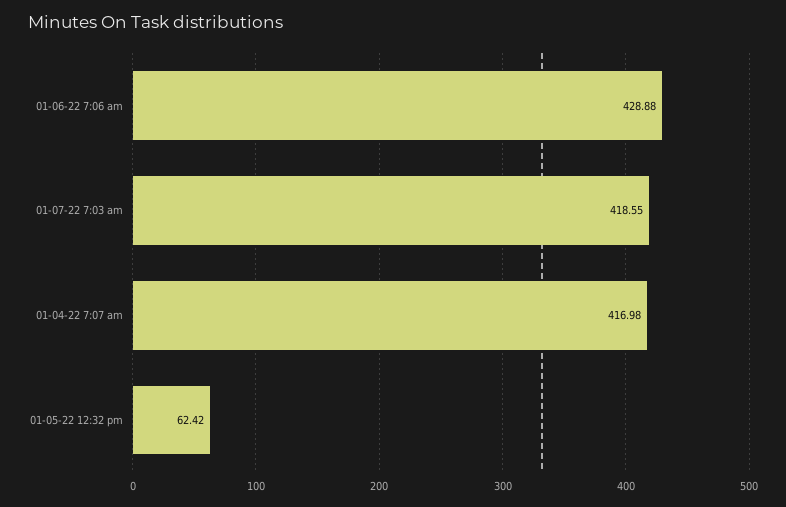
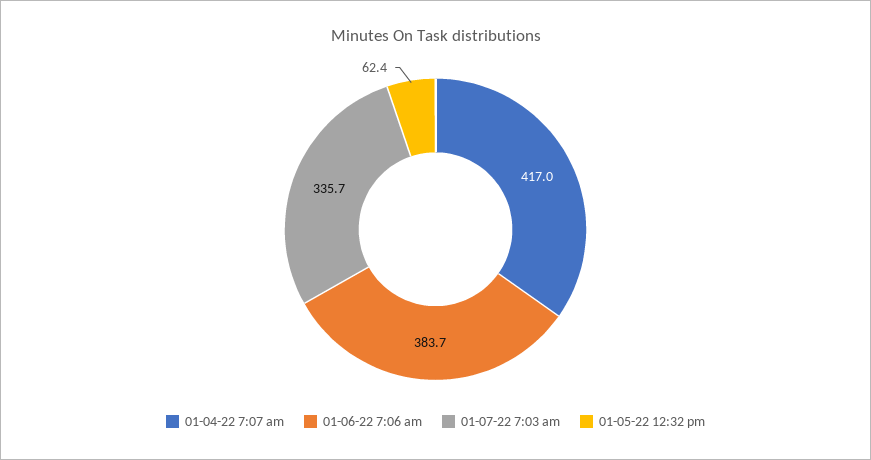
  {
-   "01-06-22 7:06 am": 428.88,
+   "01-06-22 7:06 am": 383.7,
-   "01-07-22 7:03 am": 418.55,
+   "01-07-22 7:03 am": 335.7,
    "01-04-22 7:07 am": 416.98,
    "01-05-22 12:32 pm": 62.42
  }

